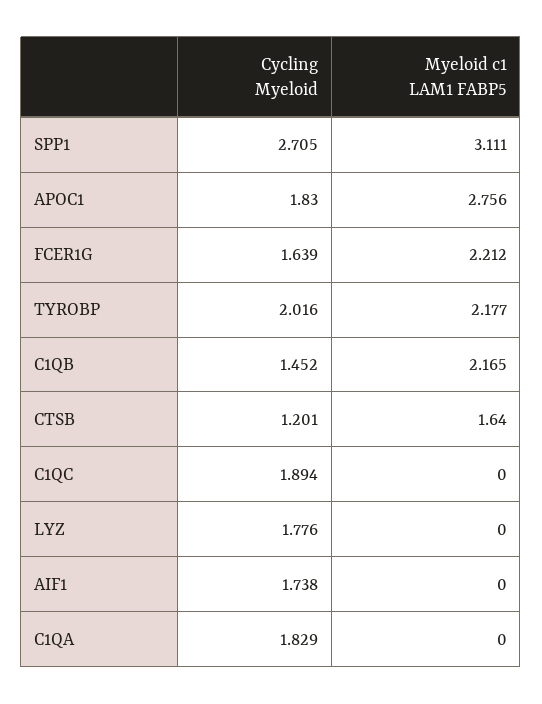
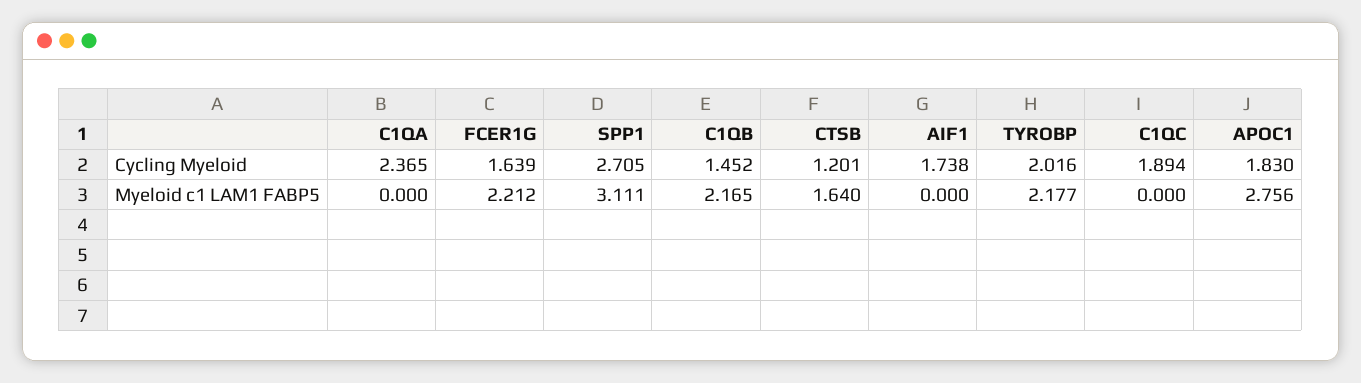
  {
    "Cycling Myeloid": {
      "SPP1": 2.705,
      "APOC1": 1.83,
      "FCER1G": 1.639,
      "TYROBP": 2.016,
      "C1QB": 1.452,
      "CTSB": 1.201,
      "C1QC": 1.894,
-     "LYZ": 1.776,
      "AIF1": 1.738,
-     "C1QA": 1.829
+     "C1QA": 2.365
    },
    "Myeloid c1 LAM1 FABP5": {
      "SPP1": 3.111,
      "APOC1": 2.756,
      "FCER1G": 2.212,
      "TYROBP": 2.177,
      "C1QB": 2.165,
      "CTSB": 1.64,
      "C1QC": 0,
-     "LYZ": 0,
      "AIF1": 0,
      "C1QA": 0
    }
  }

